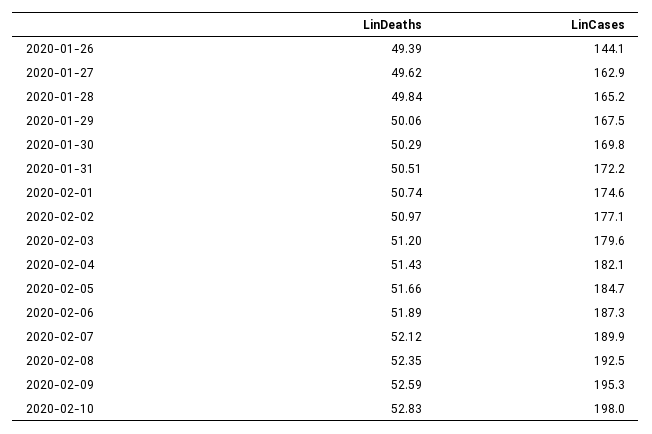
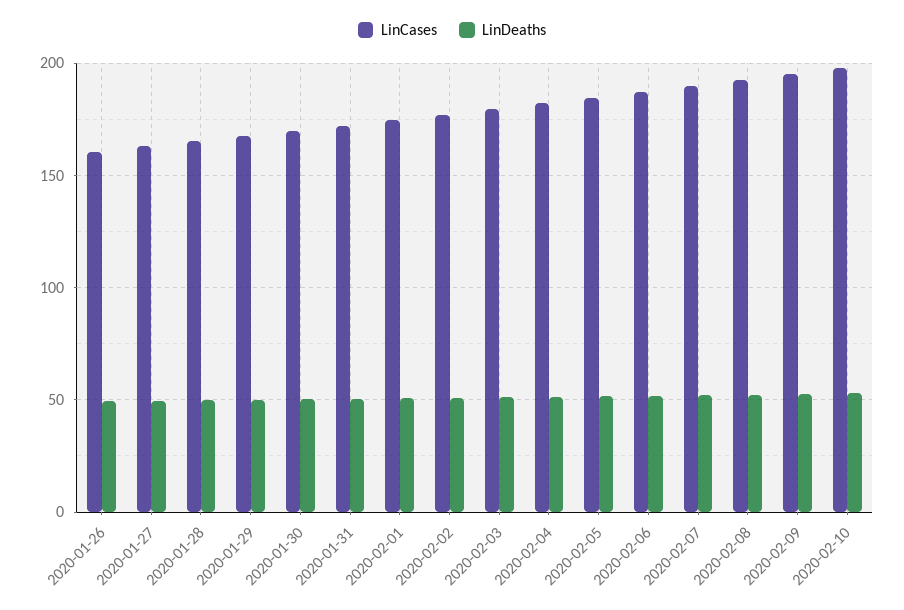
  {
    "LinDeaths": {
      "2020-01-26": 49.39,
      "2020-01-27": 49.62,
      "2020-01-28": 49.84,
      "2020-01-29": 50.06,
      "2020-01-30": 50.29,
      "2020-01-31": 50.51,
      "2020-02-01": 50.74,
      "2020-02-02": 50.97,
      "2020-02-03": 51.2,
      "2020-02-04": 51.43,
      "2020-02-05": 51.66,
      "2020-02-06": 51.89,
      "2020-02-07": 52.12,
      "2020-02-08": 52.35,
      "2020-02-09": 52.59,
      "2020-02-10": 52.83
    },
    "LinCases": {
-     "2020-01-26": 144.1,
+     "2020-01-26": 160,
      "2020-01-27": 162.9,
      "2020-01-28": 165.2,
      "2020-01-29": 167.5,
      "2020-01-30": 169.8,
      "2020-01-31": 172.2,
      "2020-02-01": 174.6,
      "2020-02-02": 177.1,
      "2020-02-03": 179.6,
      "2020-02-04": 182.1,
      "2020-02-05": 184.7,
      "2020-02-06": 187.3,
      "2020-02-07": 189.9,
      "2020-02-08": 192.5,
      "2020-02-09": 195.3,
      "2020-02-10": 198
    }
  }

